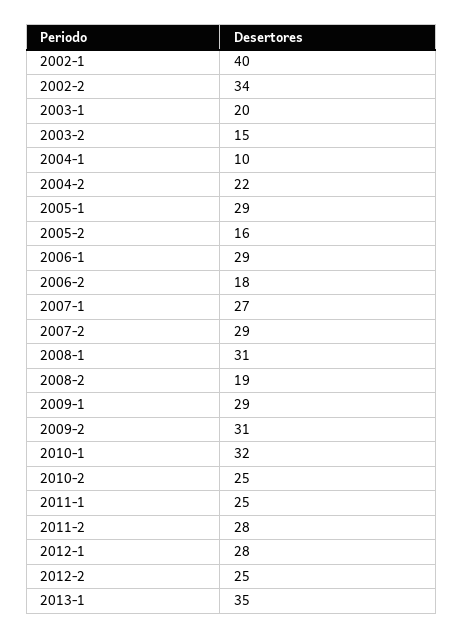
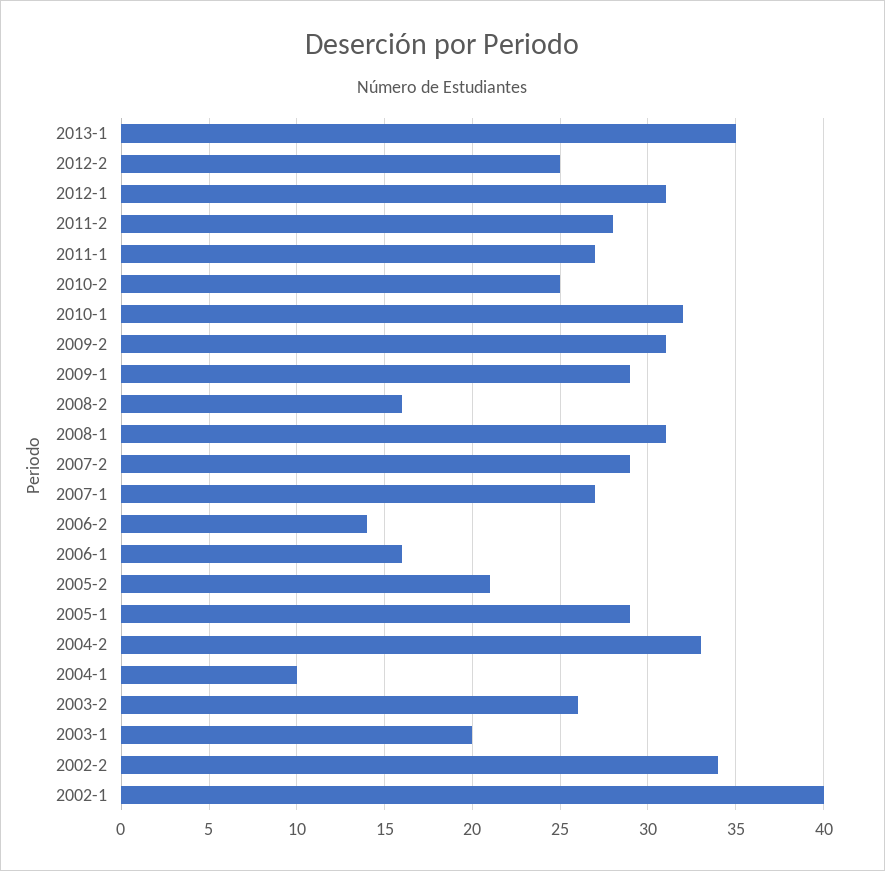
  {
    "2002-1": 40,
    "2002-2": 34,
    "2003-1": 20,
-   "2003-2": 15,
+   "2003-2": 26,
    "2004-1": 10,
-   "2004-2": 22,
+   "2004-2": 33,
    "2005-1": 29,
-   "2005-2": 16,
+   "2005-2": 21,
-   "2006-1": 29,
+   "2006-1": 16,
-   "2006-2": 18,
+   "2006-2": 14,
    "2007-1": 27,
    "2007-2": 29,
    "2008-1": 31,
-   "2008-2": 19,
+   "2008-2": 16,
    "2009-1": 29,
    "2009-2": 31,
    "2010-1": 32,
    "2010-2": 25,
-   "2011-1": 25,
+   "2011-1": 27,
    "2011-2": 28,
-   "2012-1": 28,
+   "2012-1": 31,
    "2012-2": 25,
    "2013-1": 35
  }

